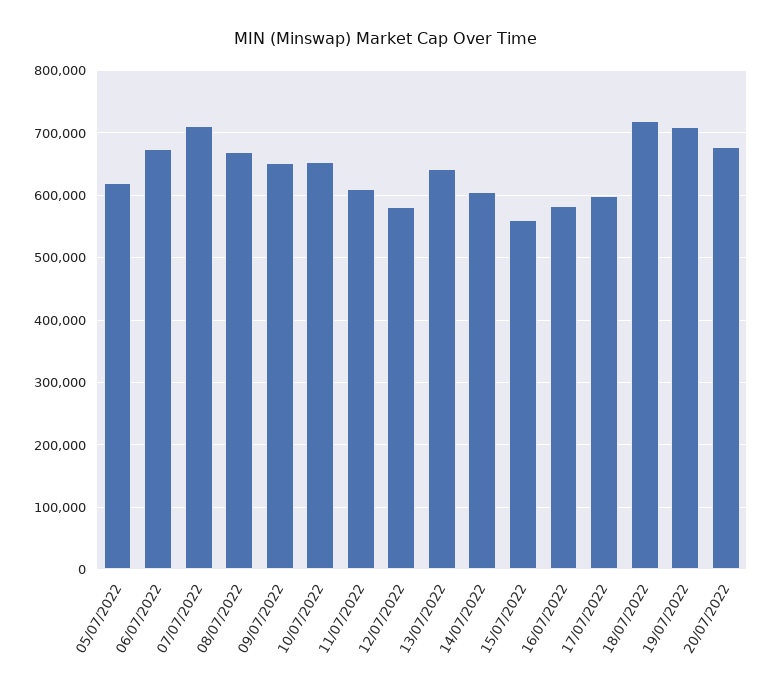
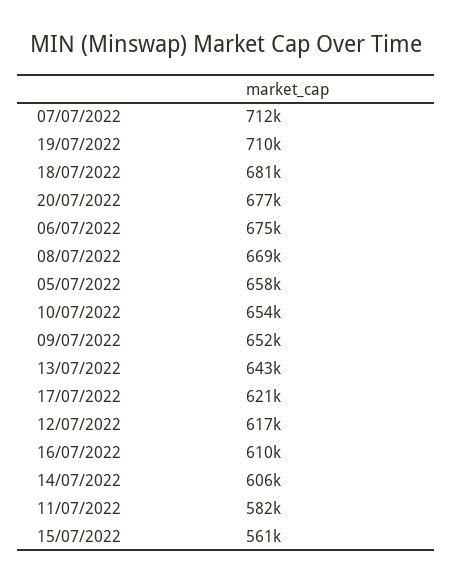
  {
-   "05/07/2022": 620000,
+   "05/07/2022": 658000,
    "06/07/2022": 675000,
    "07/07/2022": 712000,
    "08/07/2022": 669000,
    "09/07/2022": 652000,
    "10/07/2022": 654000,
-   "11/07/2022": 610000,
+   "11/07/2022": 582000,
-   "12/07/2022": 580000,
+   "12/07/2022": 617000,
    "13/07/2022": 643000,
    "14/07/2022": 606000,
    "15/07/2022": 561000,
-   "16/07/2022": 580000,
+   "16/07/2022": 610000,
-   "17/07/2022": 600000,
+   "17/07/2022": 621000,
-   "18/07/2022": 720000,
+   "18/07/2022": 681000,
    "19/07/2022": 710000,
    "20/07/2022": 677000
  }

